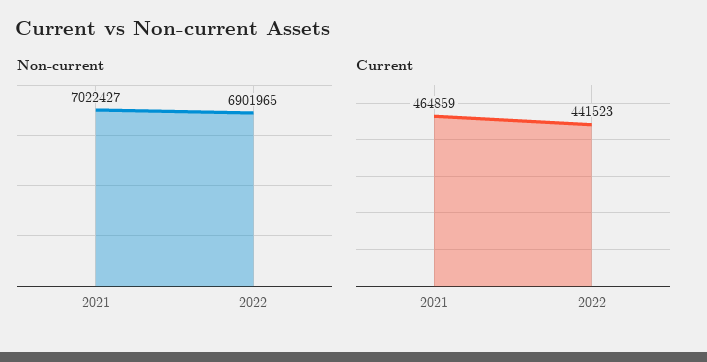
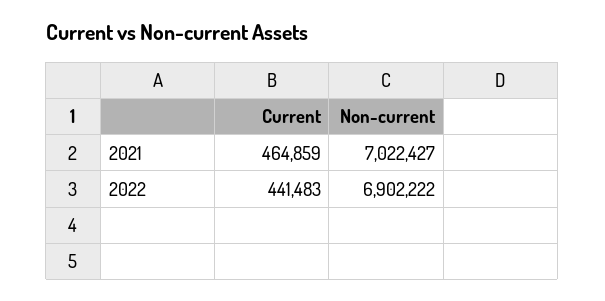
  {
    "Non-current": {
      "2021": 7022427,
-     "2022": 6901965
+     "2022": 6902222
    },
    "Current": {
      "2021": 464859,
-     "2022": 441523
+     "2022": 441483
    }
  }

